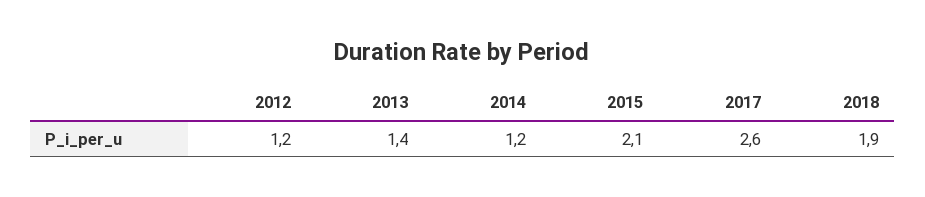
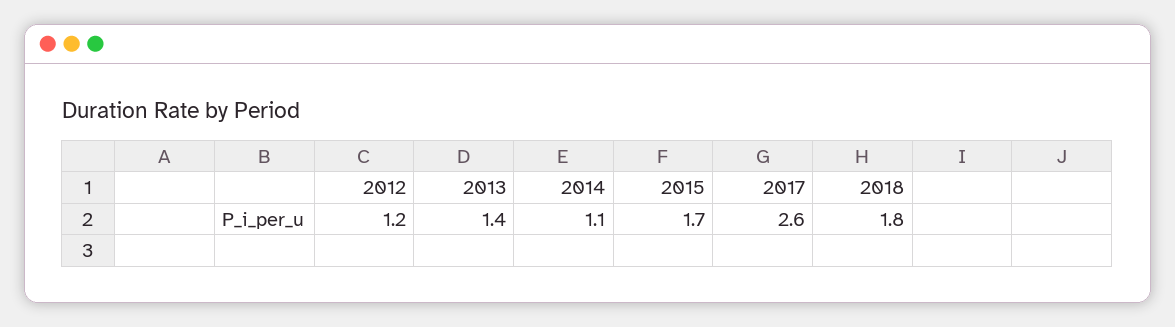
  {
    "2012": 1.2,
    "2013": 1.4,
-   "2014": 1.2,
+   "2014": 1.1,
-   "2015": 2.1,
+   "2015": 1.7,
    "2017": 2.6,
-   "2018": 1.9
+   "2018": 1.8
  }

